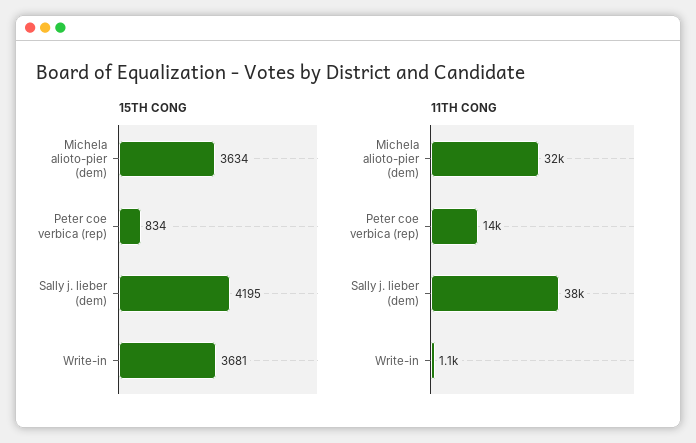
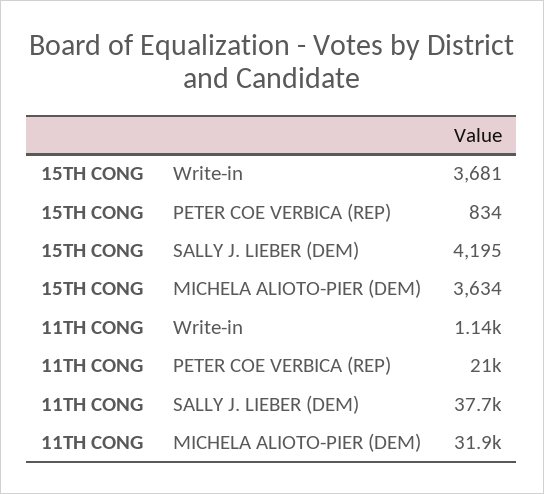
  {
    "15TH CONG": {
      "Michela alioto-pier (dem)": 3634,
      "Peter coe verbica (rep)": 834,
      "Sally j. lieber (dem)": 4195,
      "Write-in": 3681
    },
    "11TH CONG": {
      "Michela alioto-pier (dem)": 31900,
-     "Peter coe verbica (rep)": 14000,
+     "Peter coe verbica (rep)": 21000,
      "Sally j. lieber (dem)": 37700,
      "Write-in": 1140
    }
  }

